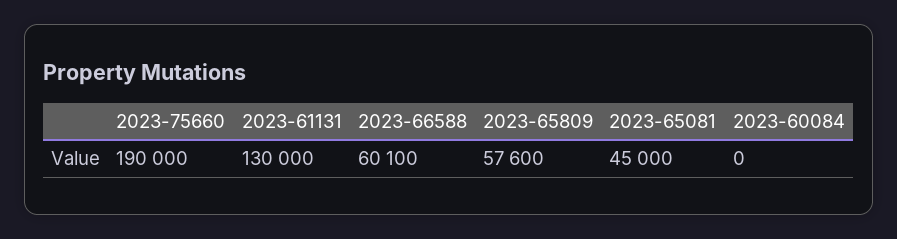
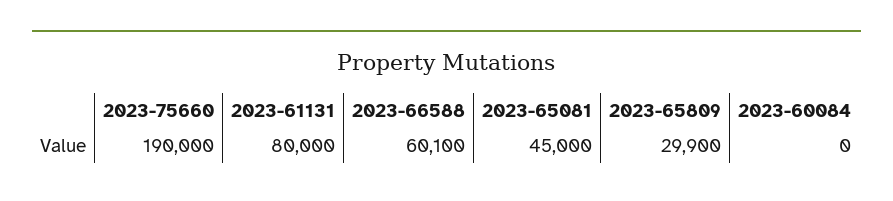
  {
    "2023-75660": 190000,
-   "2023-61131": 130000,
+   "2023-61131": 80000,
    "2023-66588": 60100,
-   "2023-65809": 57600,
+   "2023-65809": 29900,
    "2023-65081": 45000,
    "2023-60084": 0
  }

